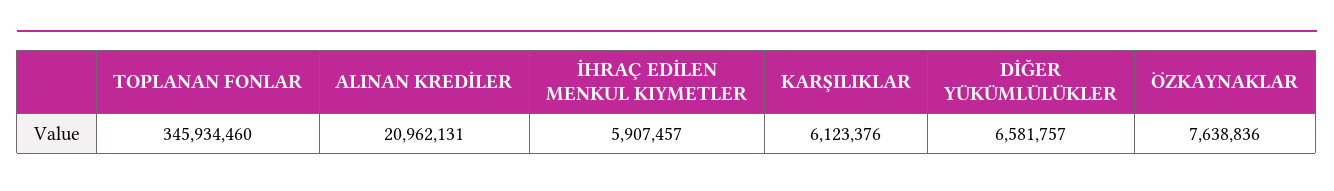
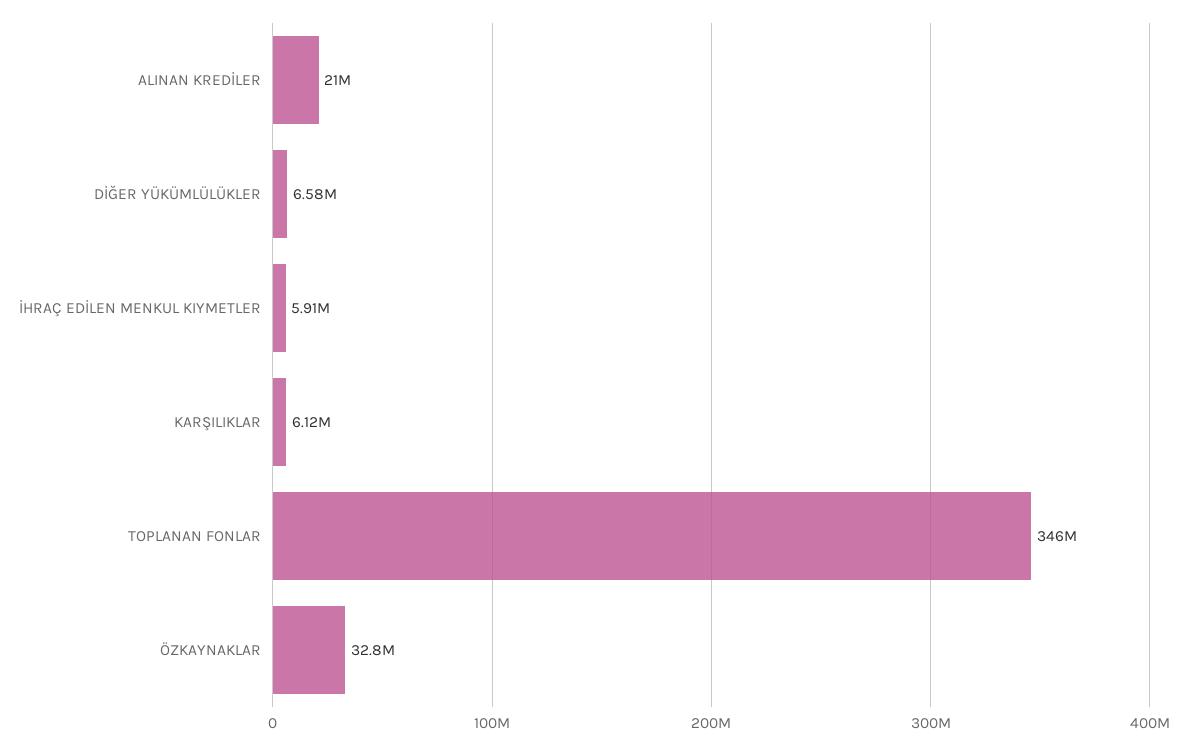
  {
    "TOPLANAN FONLAR": 345934460,
    "ALINAN KREDİLER": 20962131,
    "İHRAÇ EDİLEN MENKUL KIYMETLER": 5907457,
    "KARŞILIKLAR": 6123376,
    "DİĞER YÜKÜMLÜLÜKLER": 6581757,
-   "ÖZKAYNAKLAR": 7638836
+   "ÖZKAYNAKLAR": 32800000
  }

